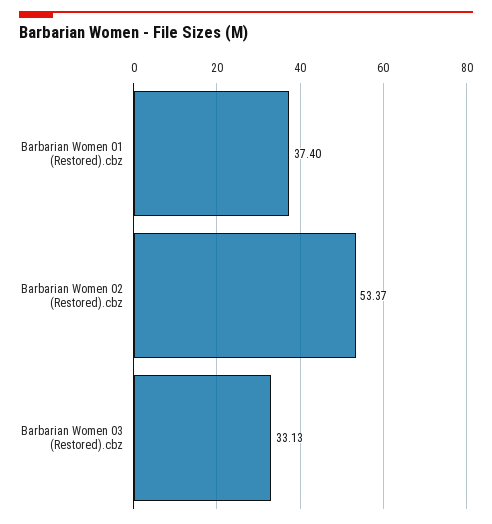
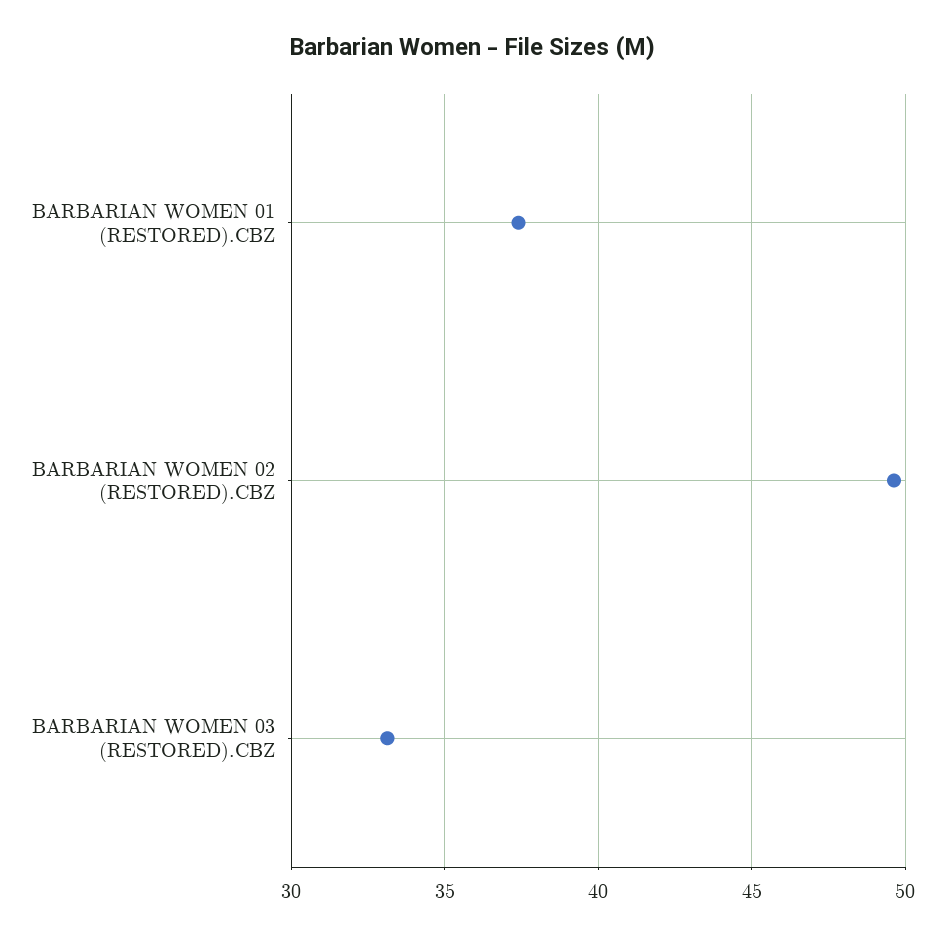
  {
    "Barbarian Women 01 (Restored).cbz": 37.4,
-   "Barbarian Women 02 (Restored).cbz": 53.37,
+   "Barbarian Women 02 (Restored).cbz": 49.5,
    "Barbarian Women 03 (Restored).cbz": 33.13
  }

